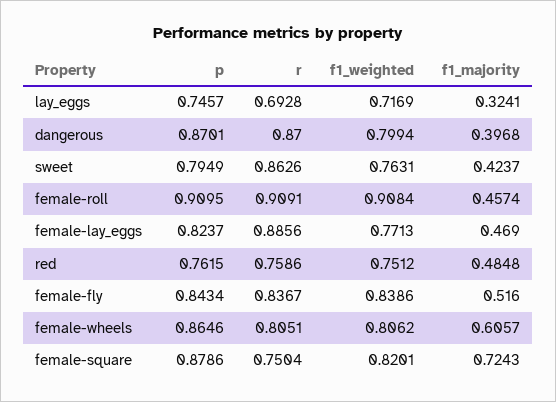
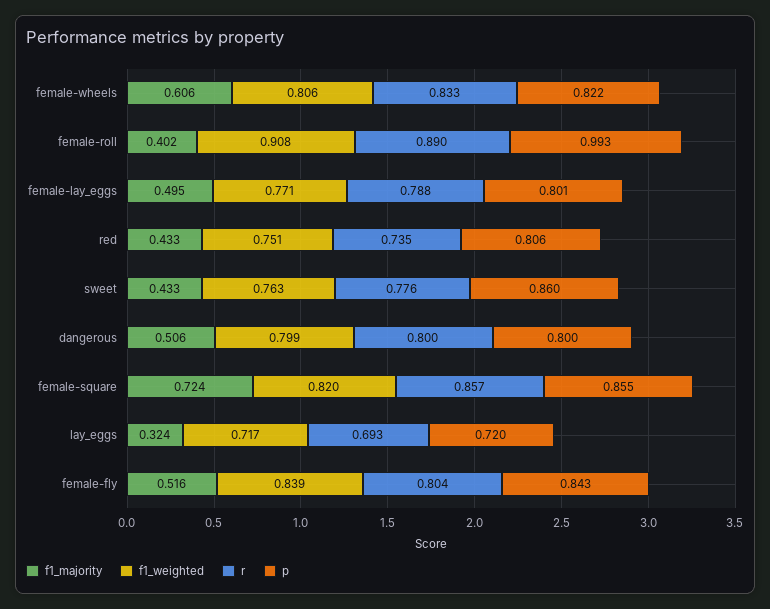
  {
    "p": {
-     "lay_eggs": 0.7457,
+     "lay_eggs": 0.72,
-     "dangerous": 0.8701,
+     "dangerous": 0.8,
-     "sweet": 0.7949,
+     "sweet": 0.86,
-     "female-roll": 0.9095,
+     "female-roll": 0.993,
-     "female-lay_eggs": 0.8237,
+     "female-lay_eggs": 0.801,
-     "red": 0.7615,
+     "red": 0.806,
      "female-fly": 0.8434,
-     "female-wheels": 0.8646,
+     "female-wheels": 0.822,
-     "female-square": 0.8786
+     "female-square": 0.855
    },
    "r": {
      "lay_eggs": 0.6928,
-     "dangerous": 0.87,
+     "dangerous": 0.8,
-     "sweet": 0.8626,
+     "sweet": 0.776,
-     "female-roll": 0.9091,
+     "female-roll": 0.89,
-     "female-lay_eggs": 0.8856,
+     "female-lay_eggs": 0.788,
-     "red": 0.7586,
+     "red": 0.735,
-     "female-fly": 0.8367,
+     "female-fly": 0.804,
-     "female-wheels": 0.8051,
+     "female-wheels": 0.833,
-     "female-square": 0.7504
+     "female-square": 0.857
    },
    "f1_weighted": {
      "lay_eggs": 0.7169,
      "dangerous": 0.7994,
      "sweet": 0.7631,
      "female-roll": 0.9084,
      "female-lay_eggs": 0.7713,
      "red": 0.7512,
      "female-fly": 0.8386,
      "female-wheels": 0.8062,
      "female-square": 0.8201
    },
    "f1_majority": {
      "lay_eggs": 0.3241,
-     "dangerous": 0.3968,
+     "dangerous": 0.506,
-     "sweet": 0.4237,
+     "sweet": 0.433,
-     "female-roll": 0.4574,
+     "female-roll": 0.402,
-     "female-lay_eggs": 0.469,
+     "female-lay_eggs": 0.495,
-     "red": 0.4848,
+     "red": 0.433,
      "female-fly": 0.516,
      "female-wheels": 0.6057,
      "female-square": 0.7243
    }
  }

